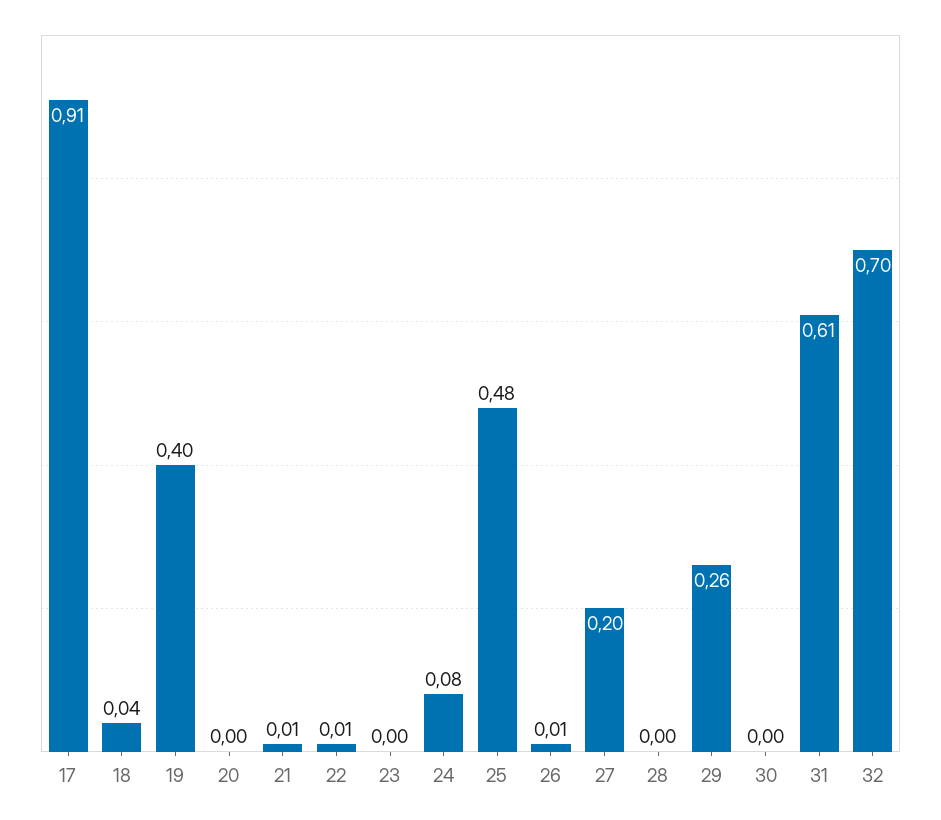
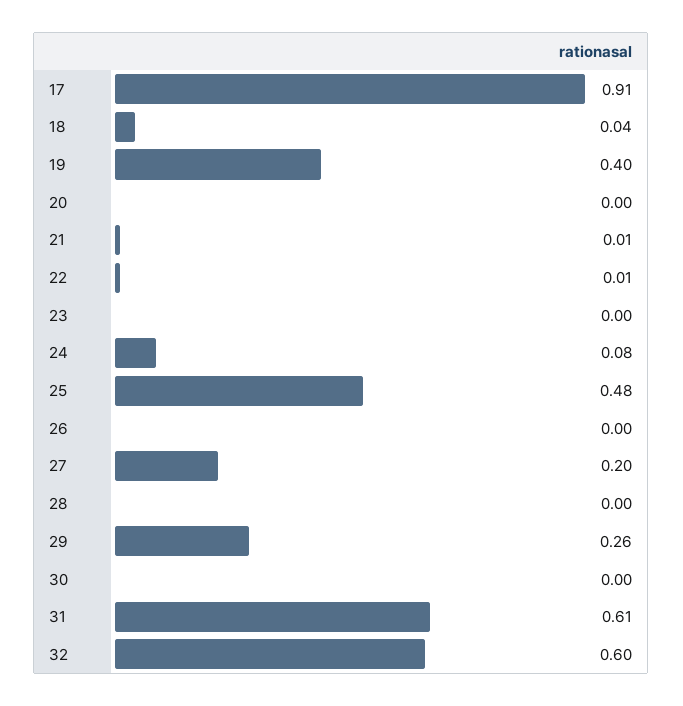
  {
    "17": 0.91,
    "18": 0.04,
    "19": 0.4,
    "20": 0,
    "21": 0.01,
    "22": 0.01,
    "23": 0,
    "24": 0.08,
    "25": 0.48,
-   "26": 0.01,
+   "26": 0,
    "27": 0.2,
    "28": 0,
    "29": 0.26,
    "30": 0,
    "31": 0.61,
-   "32": 0.7
+   "32": 0.6
  }

